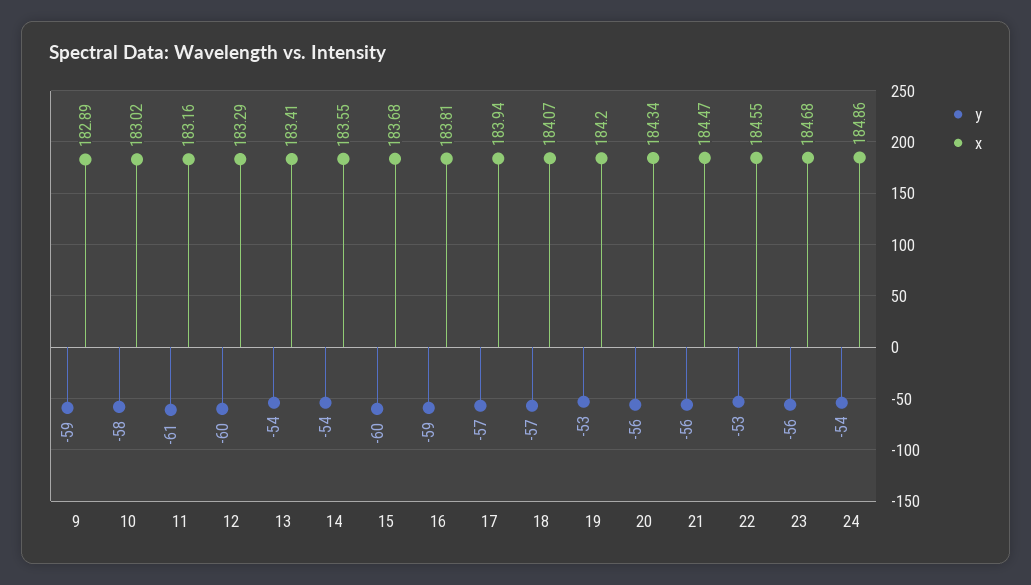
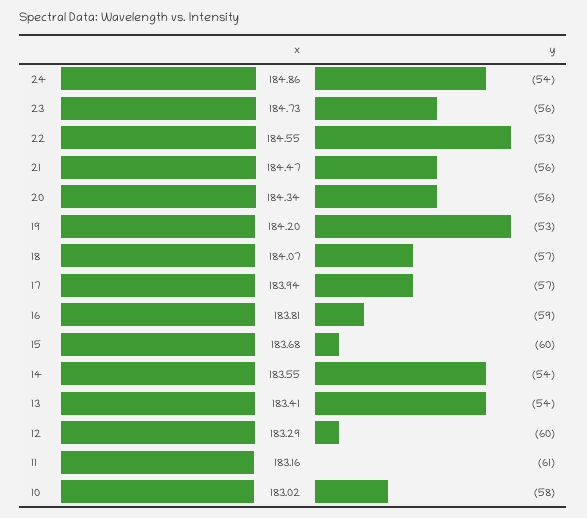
  {
    "y": {
-     "9": -59,
      "10": -58,
      "11": -61,
      "12": -60,
      "13": -54,
      "14": -54,
      "15": -60,
      "16": -59,
      "17": -57,
      "18": -57,
      "19": -53,
      "20": -56,
      "21": -56,
      "22": -53,
      "23": -56,
      "24": -54
    },
    "x": {
-     "9": 182.89,
      "10": 183.02,
      "11": 183.16,
      "12": 183.29,
      "13": 183.41,
      "14": 183.55,
      "15": 183.68,
      "16": 183.81,
      "17": 183.94,
      "18": 184.07,
      "19": 184.2,
      "20": 184.34,
      "21": 184.47,
      "22": 184.55,
-     "23": 184.68,
+     "23": 184.73,
      "24": 184.86
    }
  }

